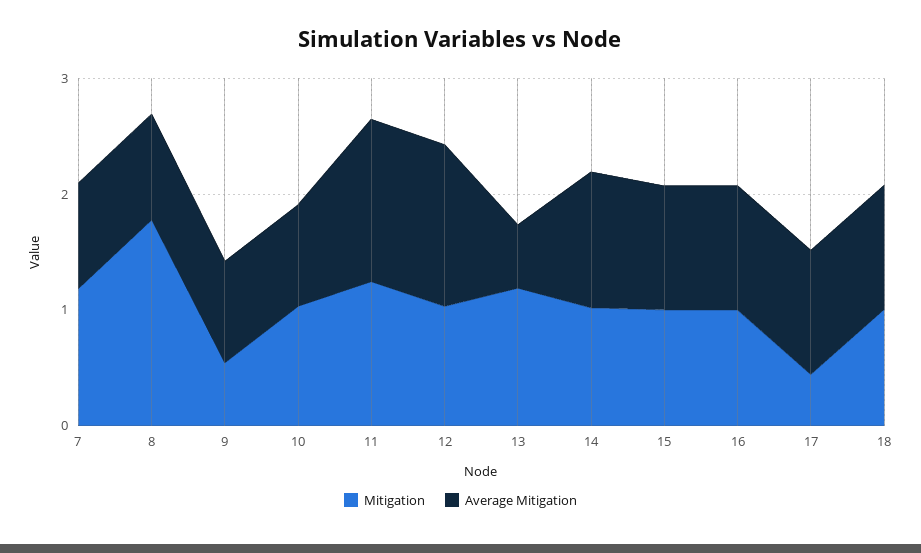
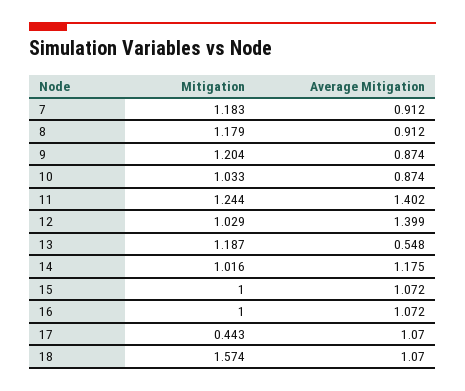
  {
    "Mitigation": {
      "7": 1.183,
-     "8": 1.8,
+     "8": 1.179,
-     "9": 0.6,
+     "9": 1.204,
      "10": 1.033,
      "11": 1.244,
      "12": 1.029,
      "13": 1.187,
      "14": 1.016,
      "15": 1,
      "16": 1,
      "17": 0.443,
-     "18": 1
+     "18": 1.574
    },
    "Average Mitigation": {
      "7": 0.912,
      "8": 0.912,
      "9": 0.874,
      "10": 0.874,
      "11": 1.402,
      "12": 1.399,
      "13": 0.548,
      "14": 1.175,
      "15": 1.072,
      "16": 1.072,
      "17": 1.07,
      "18": 1.07
    }
  }

